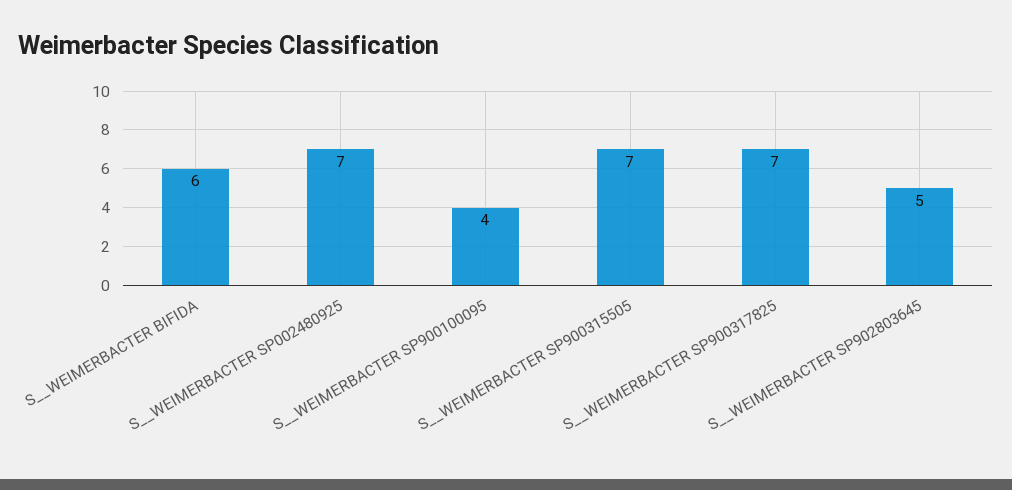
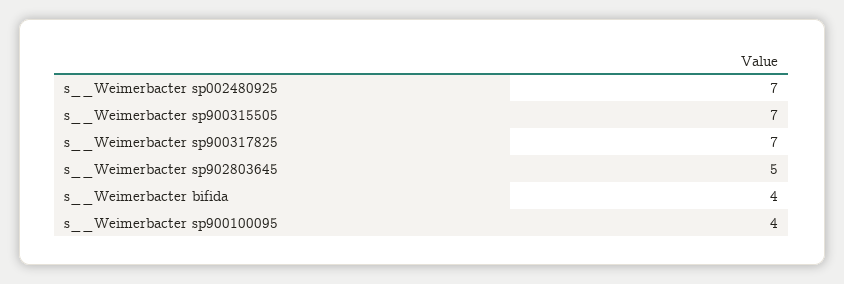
  {
-   "S__WEIMERBACTER BIFIDA": 6,
+   "S__WEIMERBACTER BIFIDA": 4,
    "S__WEIMERBACTER SP002480925": 7,
    "S__WEIMERBACTER SP900100095": 4,
    "S__WEIMERBACTER SP900315505": 7,
    "S__WEIMERBACTER SP900317825": 7,
    "S__WEIMERBACTER SP902803645": 5
  }

